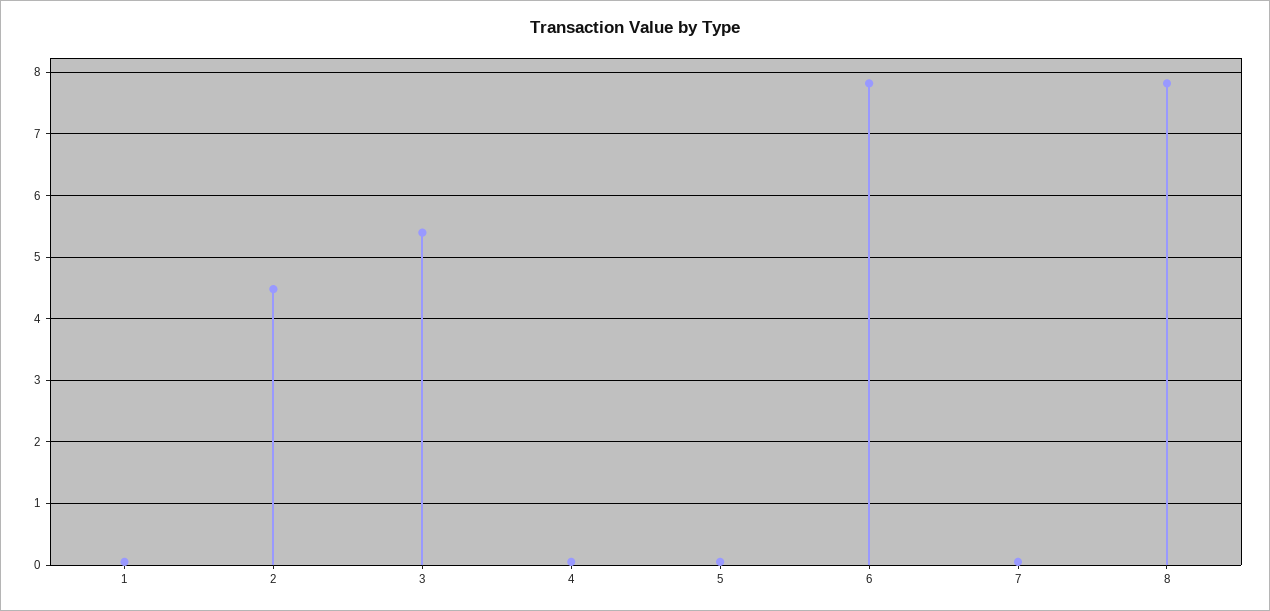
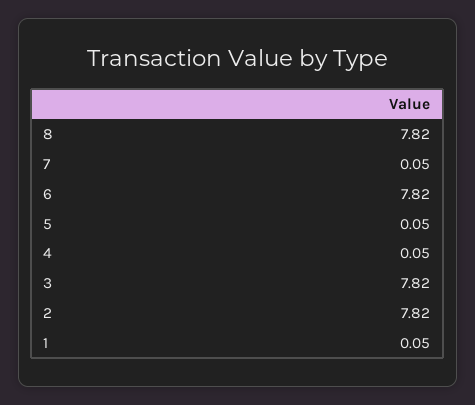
  {
    "1": 0.05,
-   "2": 4.5,
+   "2": 7.82,
-   "3": 5.4,
+   "3": 7.82,
    "4": 0.05,
    "5": 0.05,
    "6": 7.82,
    "7": 0.05,
    "8": 7.82
  }

